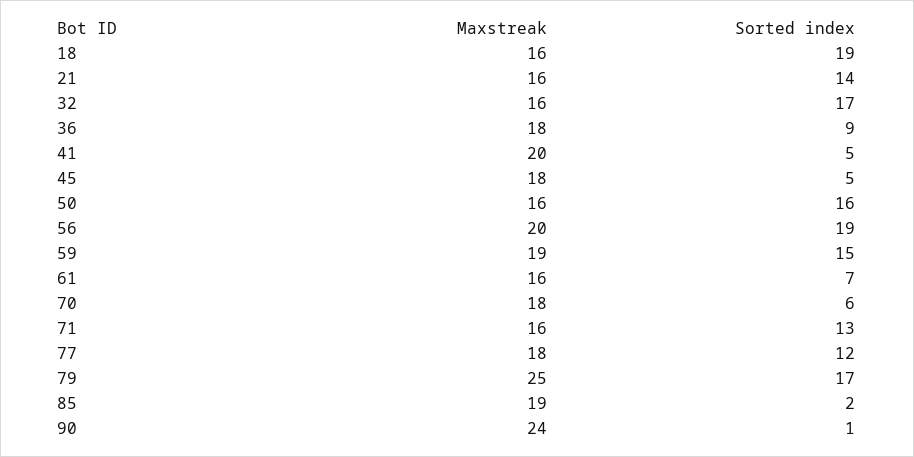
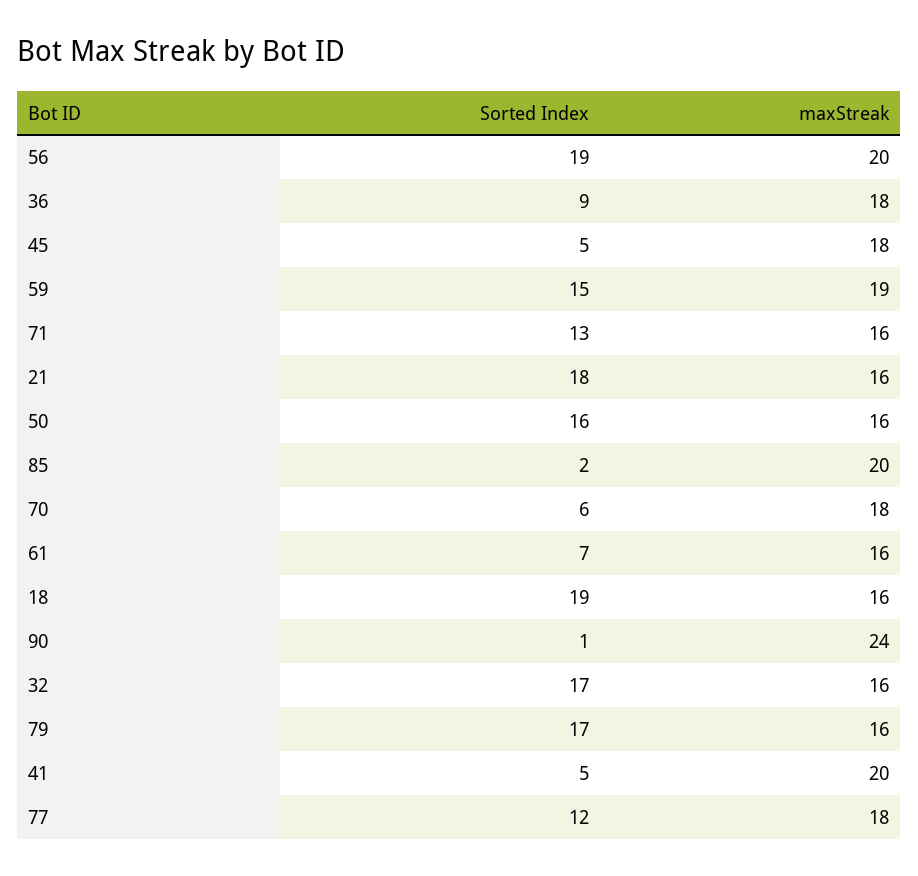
  {
    "Maxstreak": {
      "18": 16,
      "21": 16,
      "32": 16,
      "36": 18,
      "41": 20,
      "45": 18,
      "50": 16,
      "56": 20,
      "59": 19,
      "61": 16,
      "70": 18,
      "71": 16,
      "77": 18,
-     "79": 25,
+     "79": 16,
-     "85": 19,
+     "85": 20,
      "90": 24
    },
    "Sorted index": {
      "18": 19,
-     "21": 14,
+     "21": 18,
      "32": 17,
      "36": 9,
      "41": 5,
      "45": 5,
      "50": 16,
      "56": 19,
      "59": 15,
      "61": 7,
      "70": 6,
      "71": 13,
      "77": 12,
      "79": 17,
      "85": 2,
      "90": 1
    }
  }

